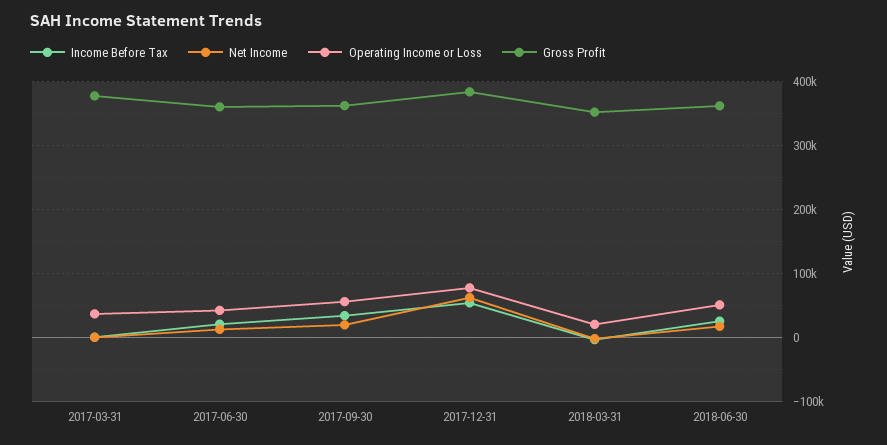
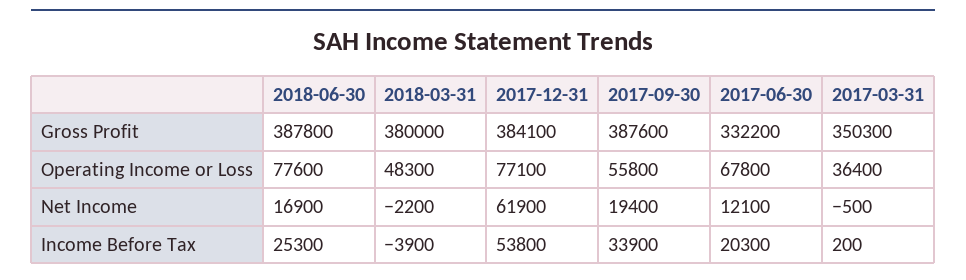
  {
    "Income Before Tax": {
      "2017-03-31": 200,
      "2017-06-30": 20300,
      "2017-09-30": 33900,
      "2017-12-31": 53800,
      "2018-03-31": -3900,
      "2018-06-30": 25300
    },
    "Net Income": {
      "2017-03-31": -500,
      "2017-06-30": 12100,
      "2017-09-30": 19400,
      "2017-12-31": 61900,
      "2018-03-31": -2200,
      "2018-06-30": 16900
    },
    "Operating Income or Loss": {
      "2017-03-31": 36400,
-     "2017-06-30": 40000,
+     "2017-06-30": 67800,
      "2017-09-30": 55800,
      "2017-12-31": 77100,
-     "2018-03-31": 20000,
+     "2018-03-31": 48300,
-     "2018-06-30": 50000
+     "2018-06-30": 77600
    },
    "Gross Profit": {
-     "2017-03-31": 380000,
+     "2017-03-31": 350300,
-     "2017-06-30": 360000,
+     "2017-06-30": 332200,
-     "2017-09-30": 360000,
+     "2017-09-30": 387600,
      "2017-12-31": 384100,
-     "2018-03-31": 350000,
+     "2018-03-31": 380000,
-     "2018-06-30": 360000
+     "2018-06-30": 387800
    }
  }

